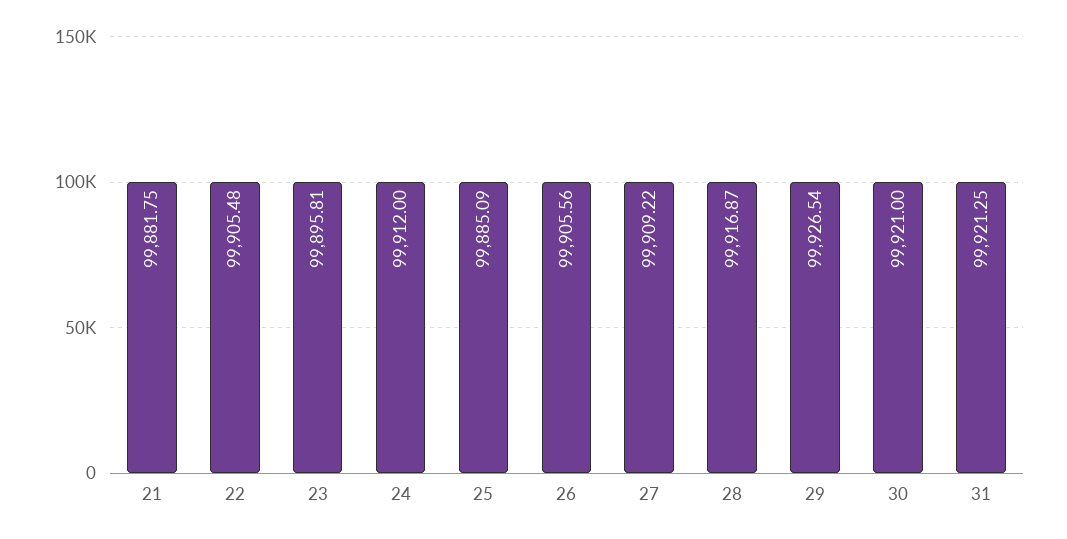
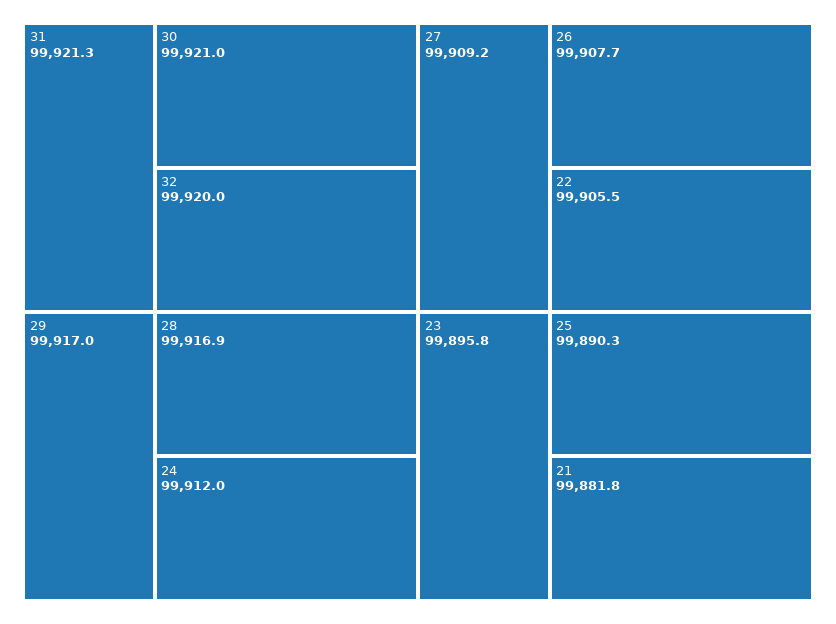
  {
    "21": 99881.75,
    "22": 99905.48,
    "23": 99895.81,
    "24": 99912,
-   "25": 99885.09,
+   "25": 99890.3,
-   "26": 99905.56,
+   "26": 99907.7,
    "27": 99909.22,
    "28": 99916.87,
-   "29": 99926.54,
+   "29": 99917,
    "30": 99921,
-   "31": 99921.25
+   "31": 99921.25,
+   "32": 99920
  }

